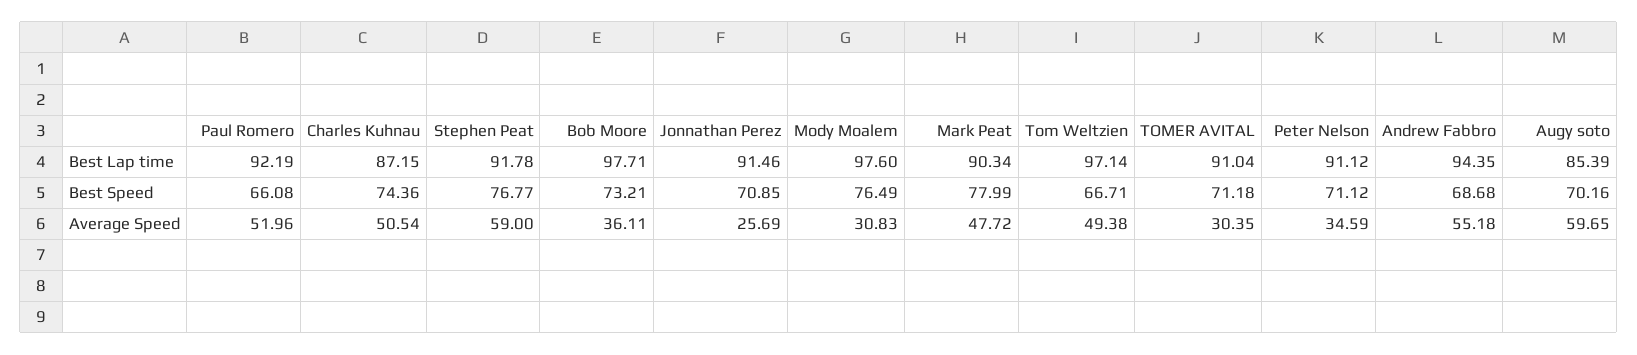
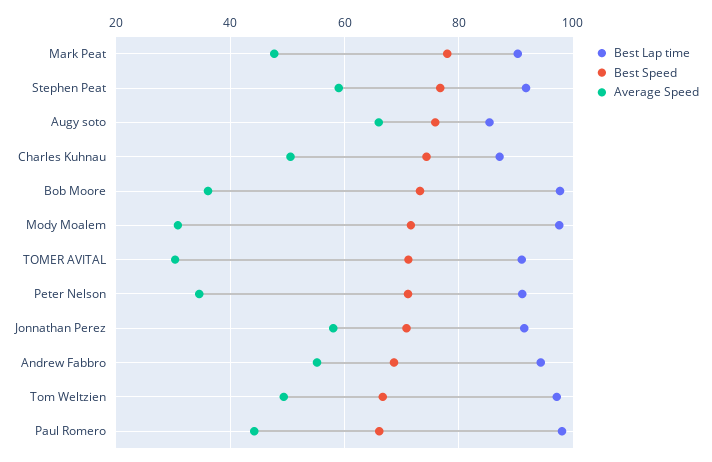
  {
    "Best Lap time": {
-     "Paul Romero": 92.19,
+     "Paul Romero": 98,
      "Charles Kuhnau": 87.15,
      "Stephen Peat": 91.78,
      "Bob Moore": 97.71,
      "Jonnathan Perez": 91.46,
      "Mody Moalem": 97.6,
      "Mark Peat": 90.34,
      "Tom Weltzien": 97.14,
      "TOMER AVITAL": 91.04,
      "Peter Nelson": 91.12,
      "Andrew Fabbro": 94.35,
      "Augy soto": 85.39
    },
    "Best Speed": {
      "Paul Romero": 66.08,
      "Charles Kuhnau": 74.36,
      "Stephen Peat": 76.77,
      "Bob Moore": 73.21,
      "Jonnathan Perez": 70.85,
-     "Mody Moalem": 76.49,
+     "Mody Moalem": 72,
      "Mark Peat": 77.99,
      "Tom Weltzien": 66.71,
      "TOMER AVITAL": 71.18,
      "Peter Nelson": 71.12,
      "Andrew Fabbro": 68.68,
-     "Augy soto": 70.16
+     "Augy soto": 76
    },
    "Average Speed": {
-     "Paul Romero": 51.96,
+     "Paul Romero": 44,
      "Charles Kuhnau": 50.54,
      "Stephen Peat": 59,
      "Bob Moore": 36.11,
-     "Jonnathan Perez": 25.69,
+     "Jonnathan Perez": 58,
      "Mody Moalem": 30.83,
      "Mark Peat": 47.72,
      "Tom Weltzien": 49.38,
      "TOMER AVITAL": 30.35,
      "Peter Nelson": 34.59,
      "Andrew Fabbro": 55.18,
-     "Augy soto": 59.65
+     "Augy soto": 66
    }
  }

